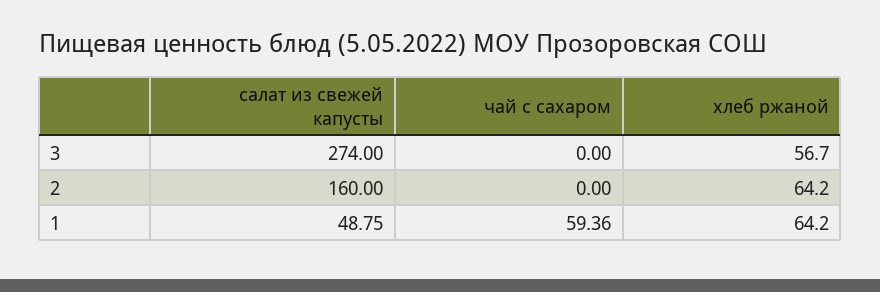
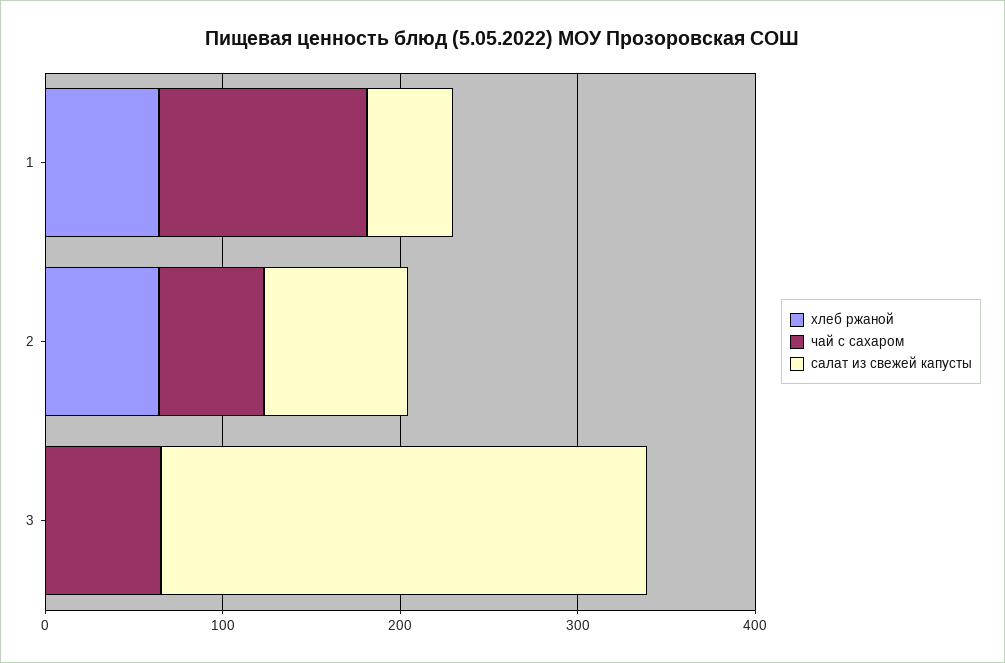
  {
    "салат из свежей капусты": {
      "3": 274,
-     "2": 160,
+     "2": 80,
      "1": 48.75
    },
    "чай с сахаром": {
-     "3": 0,
+     "3": 60,
-     "2": 0,
+     "2": 60,
-     "1": 59.36
+     "1": 120
    },
    "хлеб ржаной": {
-     "3": 56.7,
+     "3": 0,
      "2": 64.2,
      "1": 64.2
    }
  }

